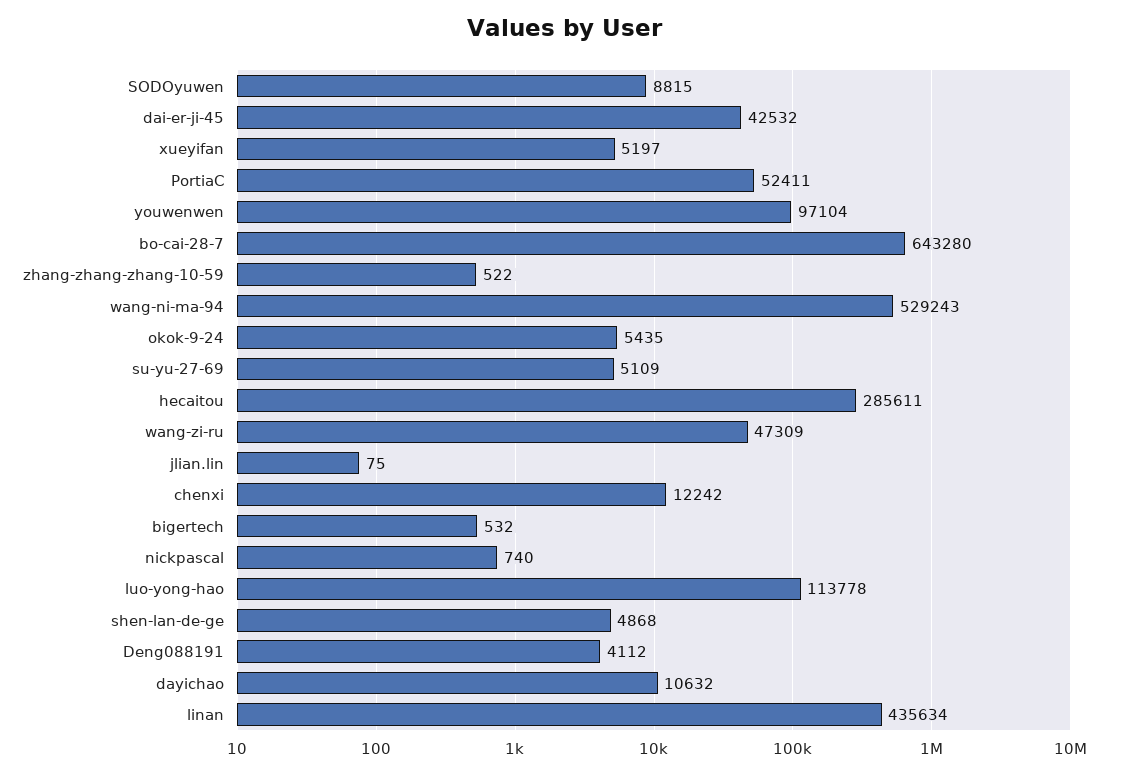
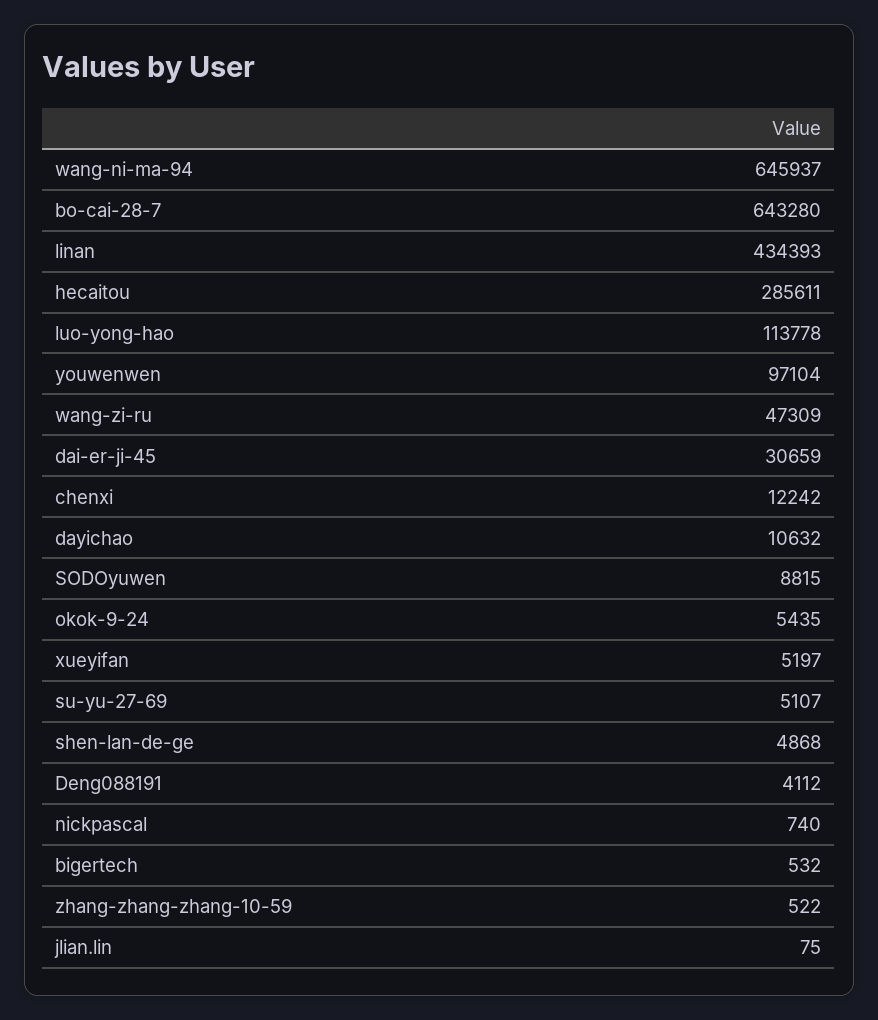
  {
    "SODOyuwen": 8815,
-   "dai-er-ji-45": 42532,
+   "dai-er-ji-45": 30659,
    "xueyifan": 5197,
-   "PortiaC": 52411,
    "youwenwen": 97104,
    "bo-cai-28-7": 643280,
    "zhang-zhang-zhang-10-59": 522,
-   "wang-ni-ma-94": 529243,
+   "wang-ni-ma-94": 645937,
    "okok-9-24": 5435,
-   "su-yu-27-69": 5109,
+   "su-yu-27-69": 5107,
    "hecaitou": 285611,
    "wang-zi-ru": 47309,
    "jlian.lin": 75,
    "chenxi": 12242,
    "bigertech": 532,
    "nickpascal": 740,
    "luo-yong-hao": 113778,
    "shen-lan-de-ge": 4868,
    "Deng088191": 4112,
    "dayichao": 10632,
-   "linan": 435634
+   "linan": 434393
  }

